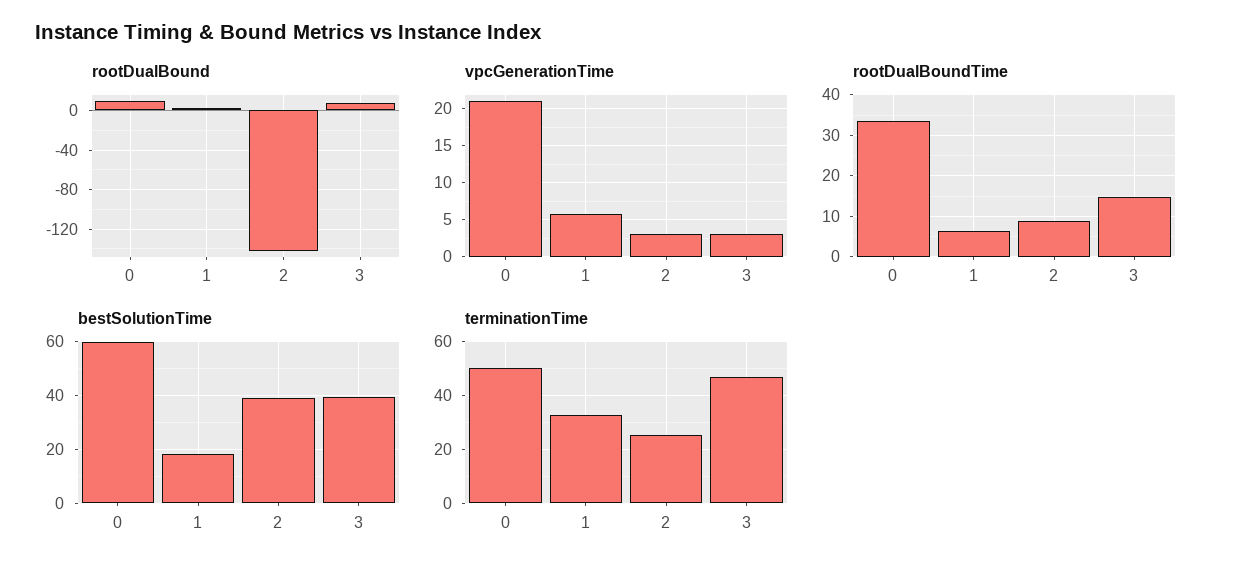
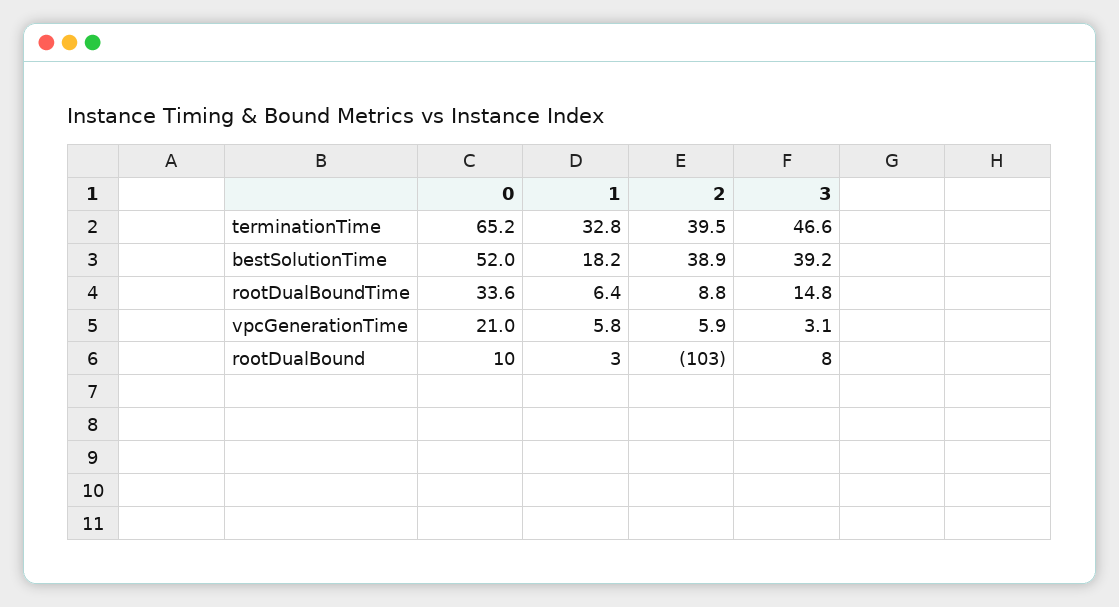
  {
    "rootDualBound": {
      "0": 10,
      "1": 3,
-     "2": -140,
+     "2": -103,
      "3": 8
    },
    "vpcGenerationTime": {
      "0": 21,
      "1": 5.8,
-     "2": 3,
+     "2": 5.9,
      "3": 3.1
    },
    "rootDualBoundTime": {
      "0": 33.6,
      "1": 6.4,
      "2": 8.8,
      "3": 14.8
    },
    "bestSolutionTime": {
-     "0": 60,
+     "0": 52,
      "1": 18.2,
      "2": 38.9,
      "3": 39.2
    },
    "terminationTime": {
-     "0": 50,
+     "0": 65.2,
      "1": 32.8,
-     "2": 25,
+     "2": 39.5,
      "3": 46.6
    }
  }

